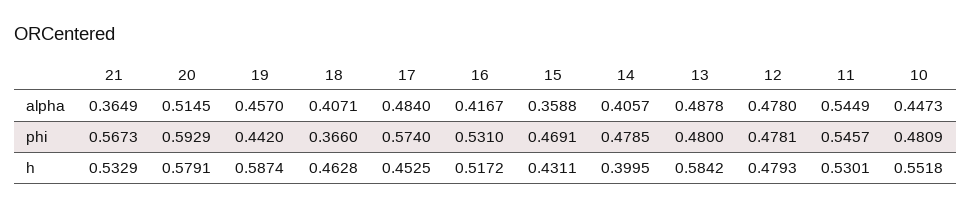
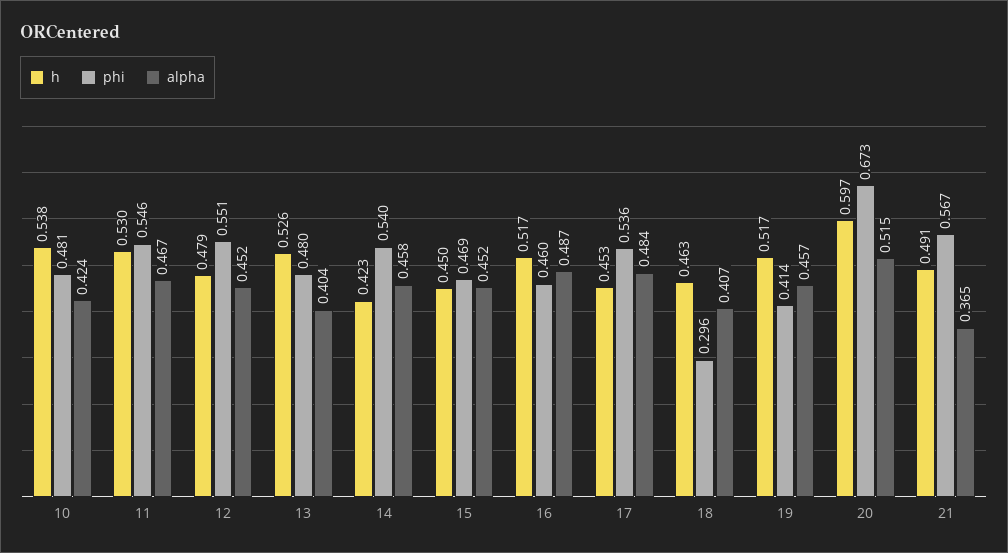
  {
    "alpha": {
      "21": 0.3649,
      "20": 0.5145,
      "19": 0.457,
      "18": 0.4071,
      "17": 0.484,
-     "16": 0.4167,
+     "16": 0.487,
-     "15": 0.3588,
+     "15": 0.452,
-     "14": 0.4057,
+     "14": 0.458,
-     "13": 0.4878,
+     "13": 0.404,
-     "12": 0.478,
+     "12": 0.452,
-     "11": 0.5449,
+     "11": 0.467,
-     "10": 0.4473
+     "10": 0.424
    },
    "phi": {
      "21": 0.5673,
-     "20": 0.5929,
+     "20": 0.673,
-     "19": 0.442,
+     "19": 0.414,
-     "18": 0.366,
+     "18": 0.296,
-     "17": 0.574,
+     "17": 0.536,
-     "16": 0.531,
+     "16": 0.46,
      "15": 0.4691,
-     "14": 0.4785,
+     "14": 0.54,
      "13": 0.48,
-     "12": 0.4781,
+     "12": 0.551,
      "11": 0.5457,
      "10": 0.4809
    },
    "h": {
-     "21": 0.5329,
+     "21": 0.491,
-     "20": 0.5791,
+     "20": 0.597,
-     "19": 0.5874,
+     "19": 0.517,
      "18": 0.4628,
      "17": 0.4525,
      "16": 0.5172,
-     "15": 0.4311,
+     "15": 0.45,
-     "14": 0.3995,
+     "14": 0.423,
-     "13": 0.5842,
+     "13": 0.526,
      "12": 0.4793,
      "11": 0.5301,
-     "10": 0.5518
+     "10": 0.538
    }
  }

